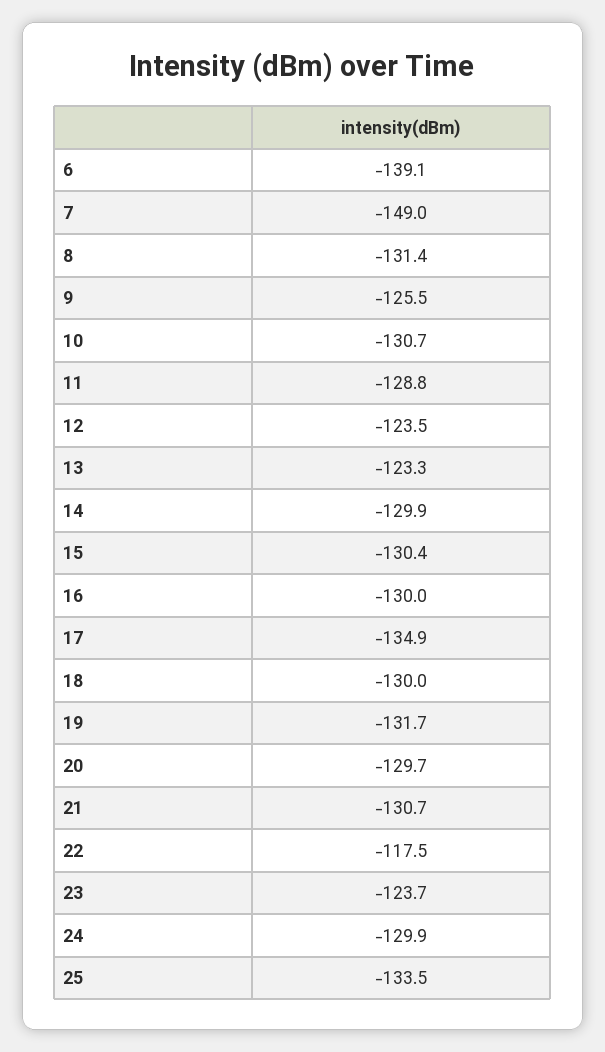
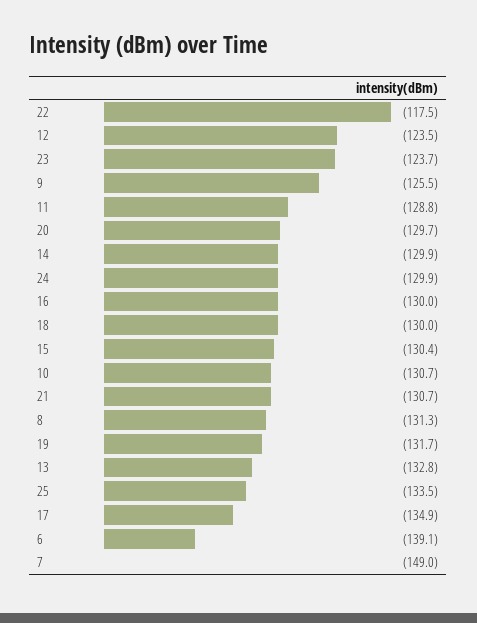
  {
    "6": -139.1,
    "7": -149,
-   "8": -131.4,
+   "8": -131.3,
    "9": -125.5,
    "10": -130.7,
    "11": -128.8,
    "12": -123.5,
-   "13": -123.3,
+   "13": -132.8,
    "14": -129.9,
    "15": -130.4,
    "16": -130,
    "17": -134.9,
    "18": -130,
    "19": -131.7,
    "20": -129.7,
    "21": -130.7,
    "22": -117.5,
    "23": -123.7,
    "24": -129.9,
    "25": -133.5
  }

